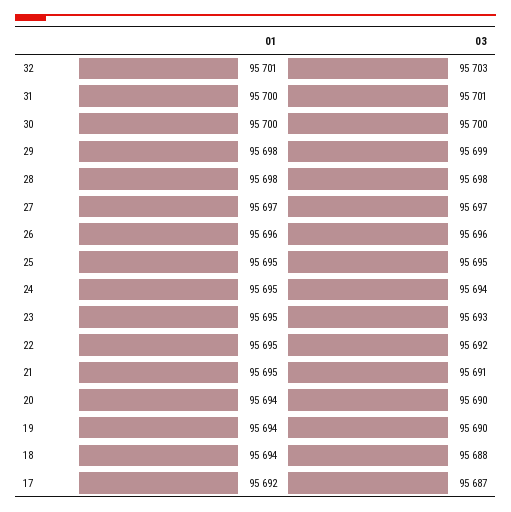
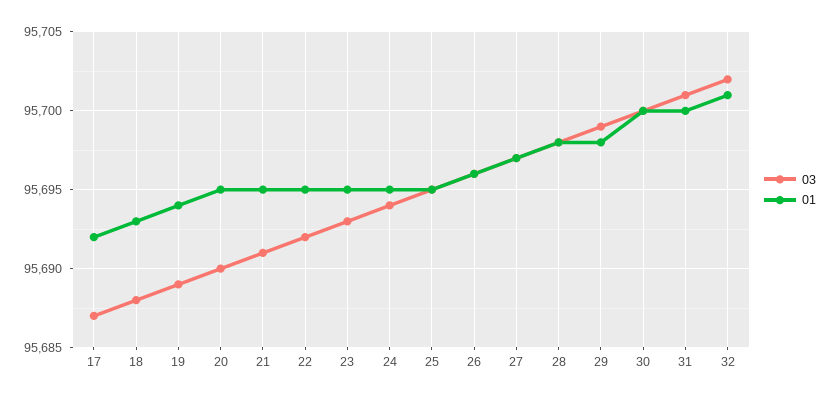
  {
    "01": {
      "32": 95701,
      "31": 95700,
      "30": 95700,
      "29": 95698,
      "28": 95698,
      "27": 95697,
      "26": 95696,
      "25": 95695,
      "24": 95695,
      "23": 95695,
      "22": 95695,
      "21": 95695,
-     "20": 95694,
+     "20": 95695,
      "19": 95694,
-     "18": 95694,
+     "18": 95693,
      "17": 95692
    },
    "03": {
-     "32": 95703,
+     "32": 95702,
      "31": 95701,
      "30": 95700,
      "29": 95699,
      "28": 95698,
      "27": 95697,
      "26": 95696,
      "25": 95695,
      "24": 95694,
      "23": 95693,
      "22": 95692,
      "21": 95691,
      "20": 95690,
-     "19": 95690,
+     "19": 95689,
      "18": 95688,
      "17": 95687
    }
  }

